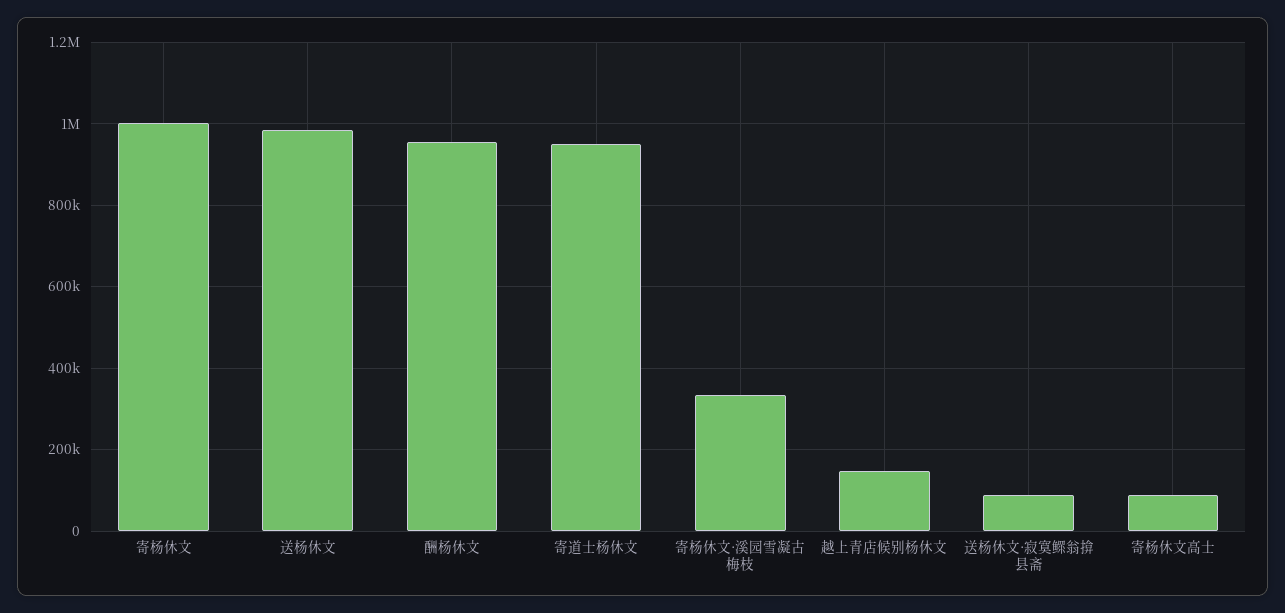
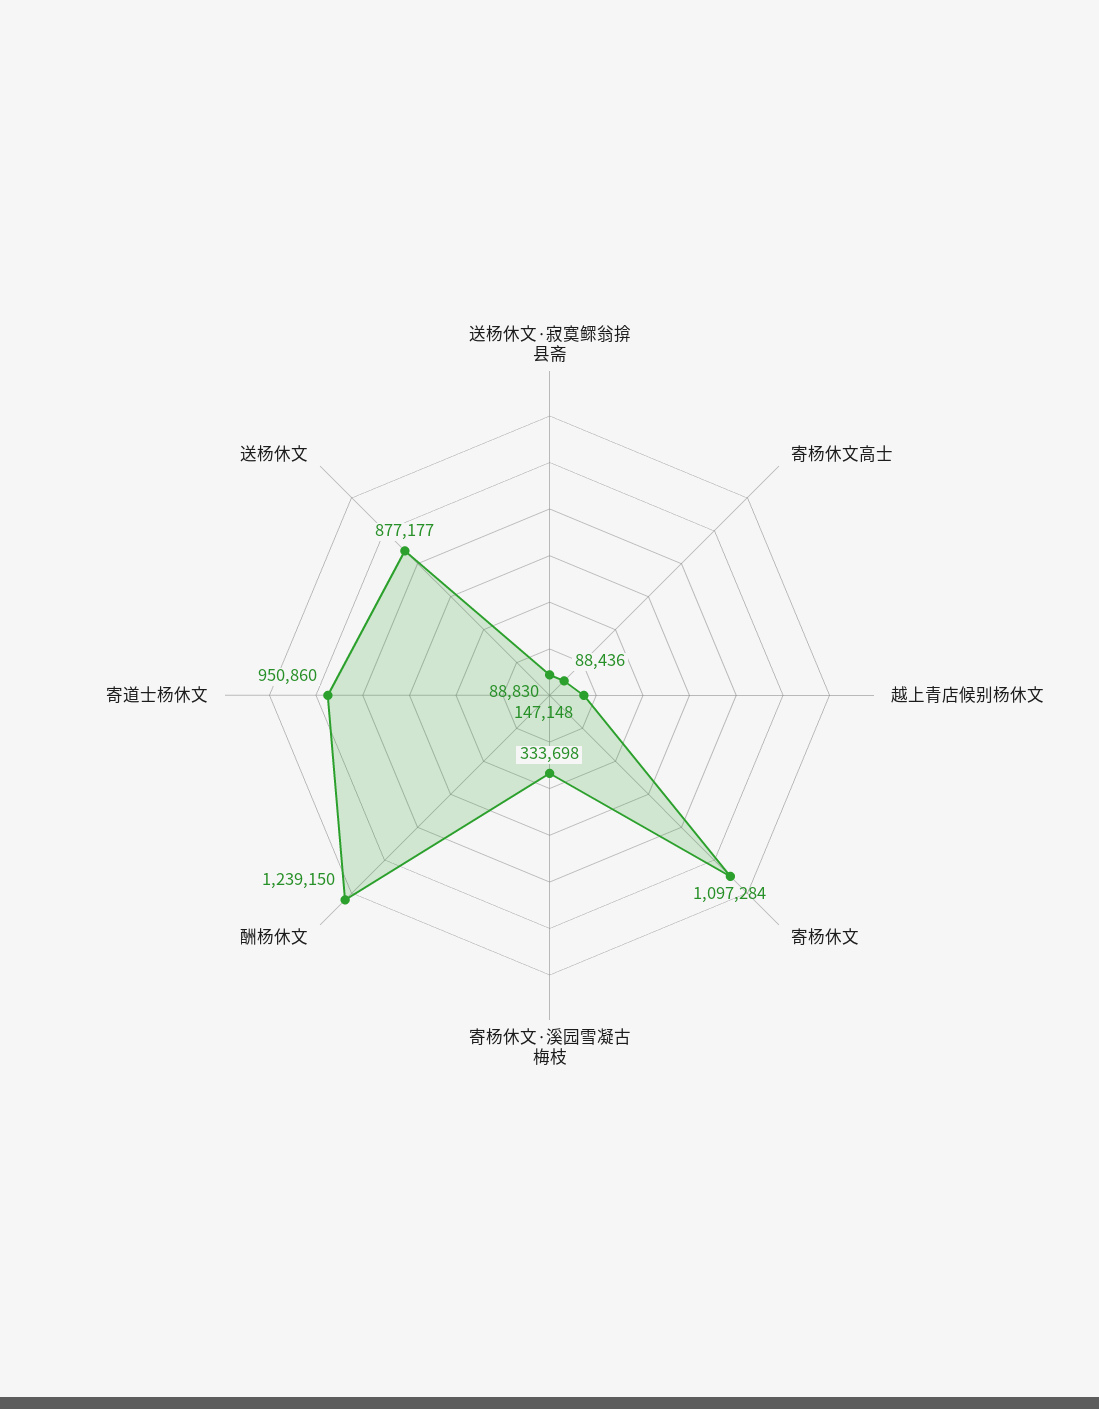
  {
-   "寄杨休文": 1000000,
+   "寄杨休文": 1097284,
-   "送杨休文": 980000,
+   "送杨休文": 877177,
-   "酬杨休文": 960000,
+   "酬杨休文": 1239150,
    "寄道士杨休文": 950860,
    "寄杨休文·溪园雪凝古梅枝": 333698,
    "越上青店候别杨休文": 147148,
    "送杨休文·寂寞鳏翁揜县斋": 88830,
    "寄杨休文高士": 88436
  }

